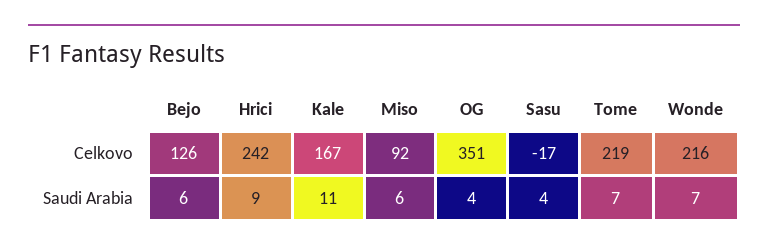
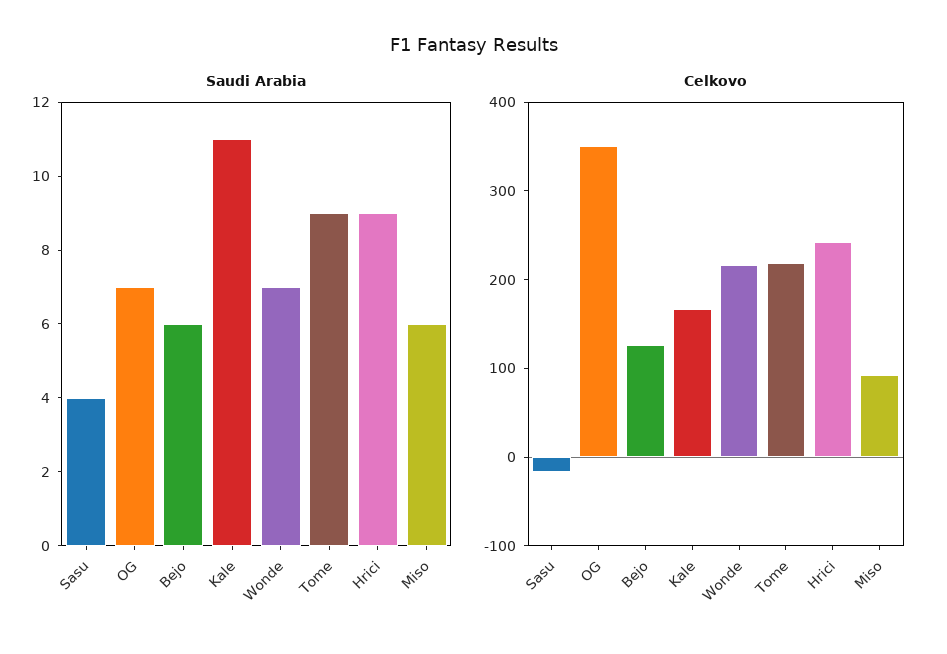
  {
    "Celkovo": {
      "Bejo": 126,
      "Hrici": 242,
      "Kale": 167,
      "Miso": 92,
      "OG": 351,
      "Sasu": -17,
      "Tome": 219,
      "Wonde": 216
    },
    "Saudi Arabia": {
      "Bejo": 6,
      "Hrici": 9,
      "Kale": 11,
      "Miso": 6,
-     "OG": 4,
+     "OG": 7,
      "Sasu": 4,
-     "Tome": 7,
+     "Tome": 9,
      "Wonde": 7
    }
  }

